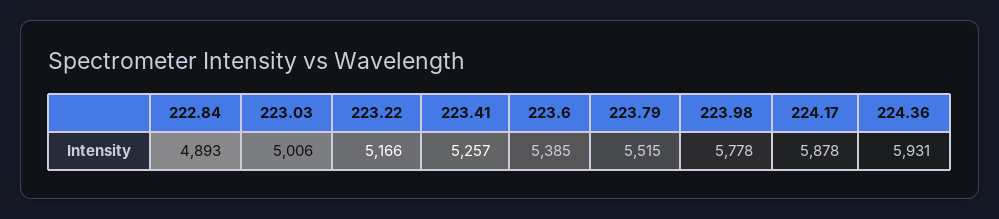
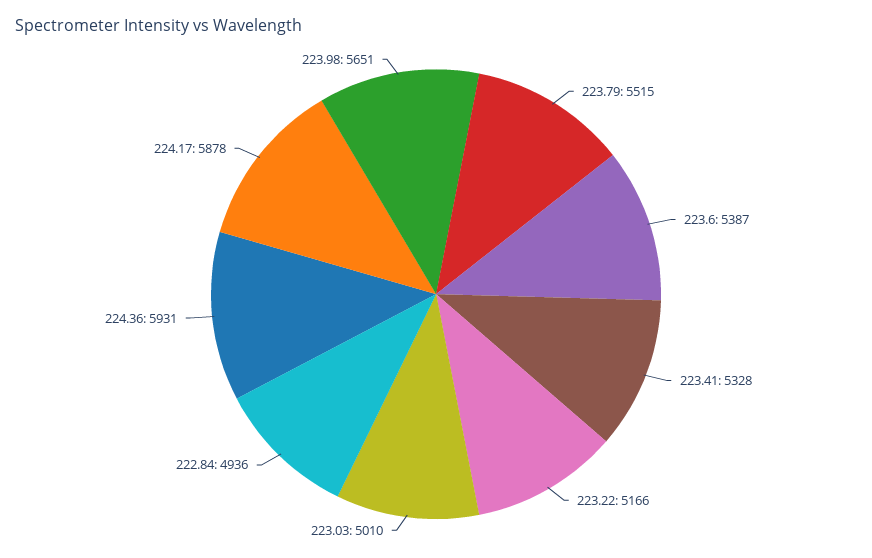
  {
-   "222.84": 4893,
+   "222.84": 4936,
-   "223.03": 5006,
+   "223.03": 5010,
    "223.22": 5166,
-   "223.41": 5257,
+   "223.41": 5328,
-   "223.6": 5385,
+   "223.6": 5387,
    "223.79": 5515,
-   "223.98": 5778,
+   "223.98": 5651,
    "224.17": 5878,
    "224.36": 5931
  }

